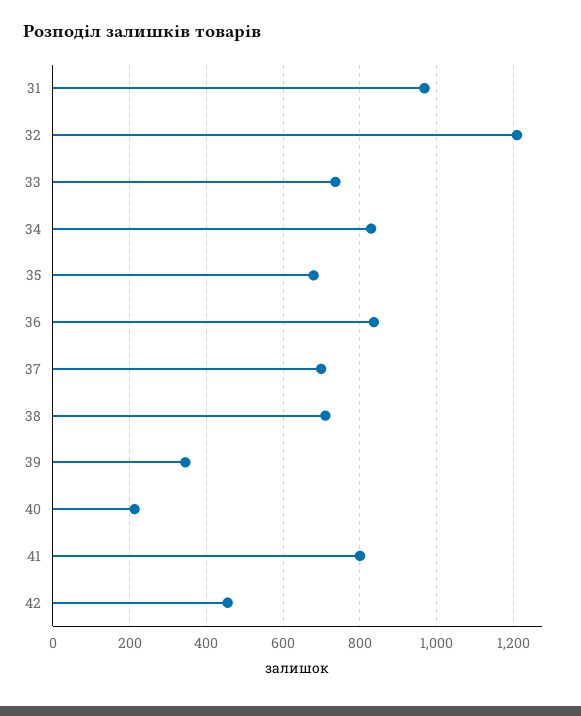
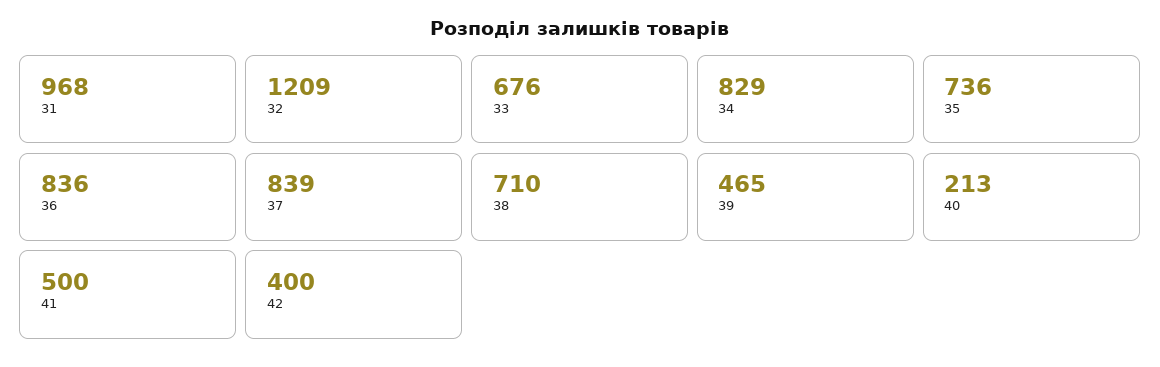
  {
    "31": 968,
    "32": 1209,
-   "33": 740,
+   "33": 676,
    "34": 829,
-   "35": 680,
+   "35": 736,
    "36": 836,
-   "37": 700,
+   "37": 839,
    "38": 710,
-   "39": 340,
+   "39": 465,
    "40": 213,
-   "41": 800,
+   "41": 500,
-   "42": 460
+   "42": 400
  }

